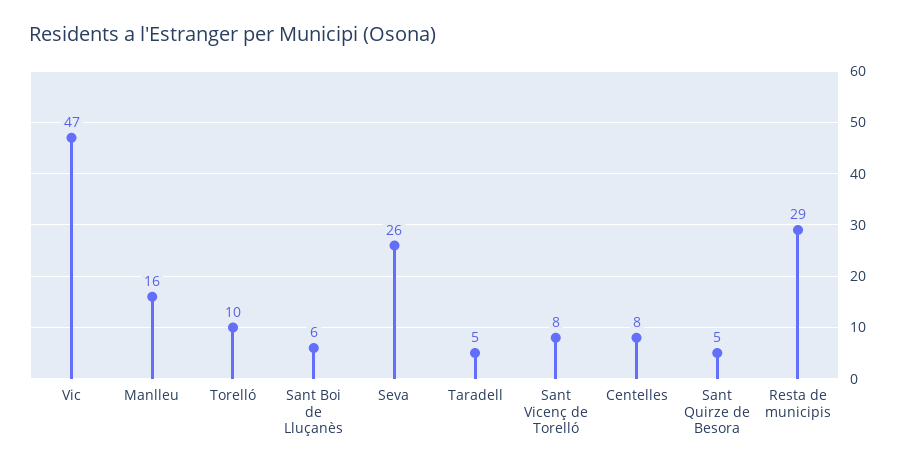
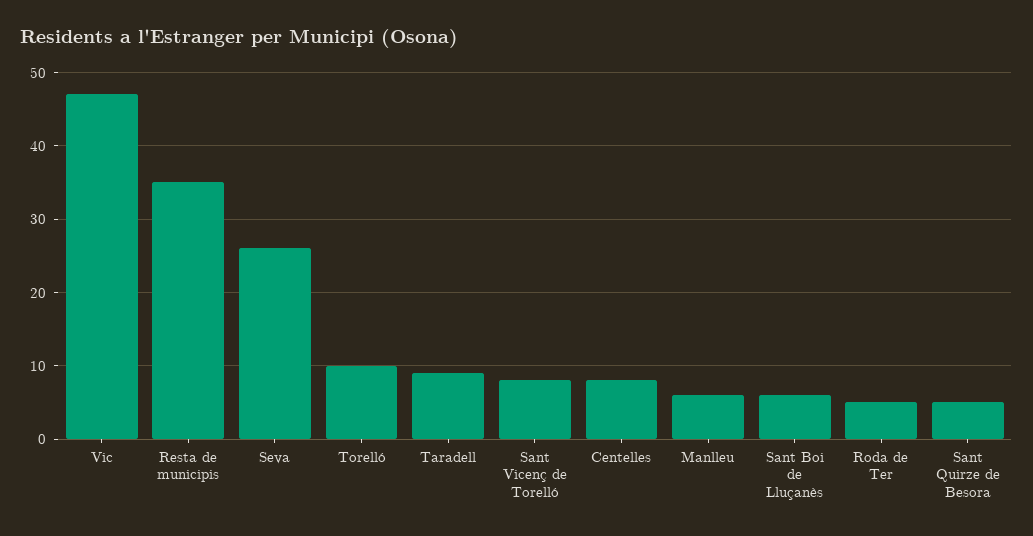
  {
    "Vic": 47,
-   "Manlleu": 16,
+   "Manlleu": 6,
    "Torelló": 10,
    "Sant Boi de Lluçanès": 6,
    "Seva": 26,
-   "Taradell": 5,
+   "Taradell": 9,
    "Sant Vicenç de Torelló": 8,
    "Centelles": 8,
    "Sant Quirze de Besora": 5,
-   "Resta de municipis": 29
+   "Resta de municipis": 35,
+   "Roda de Ter": 5
  }

